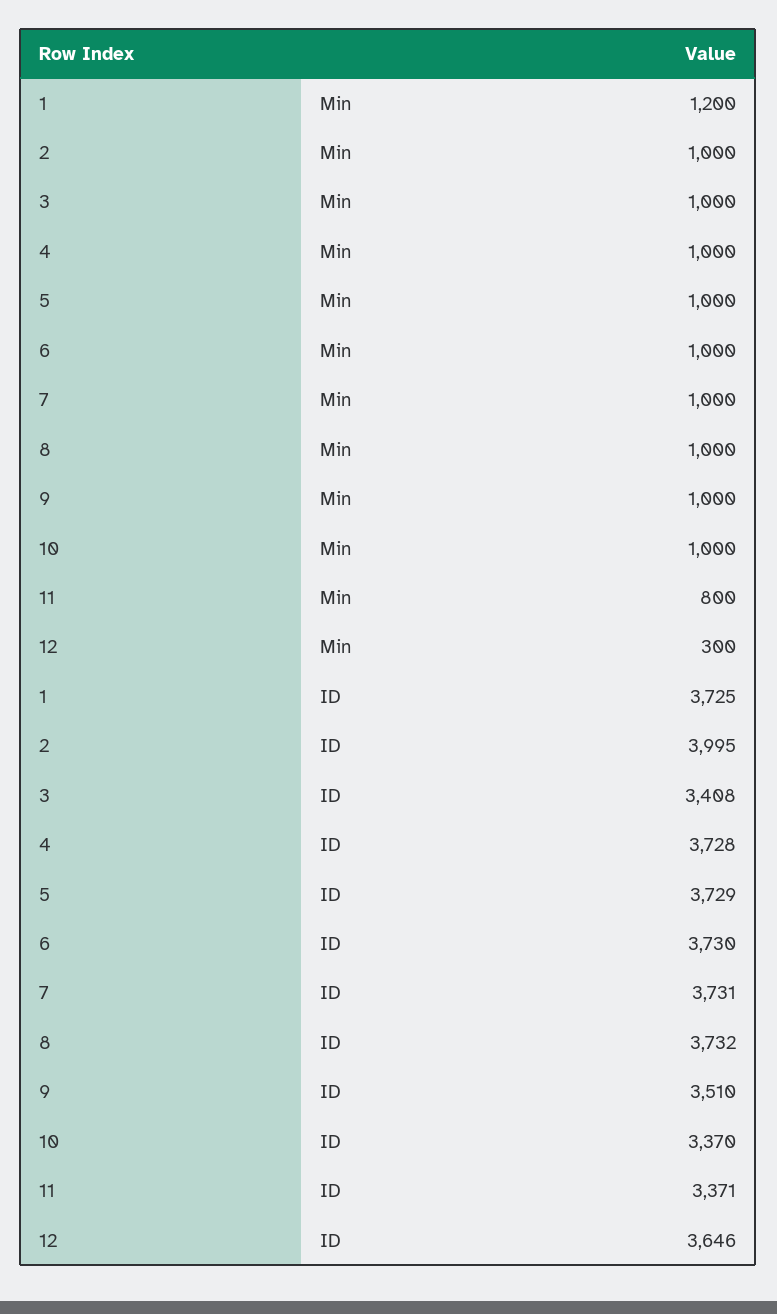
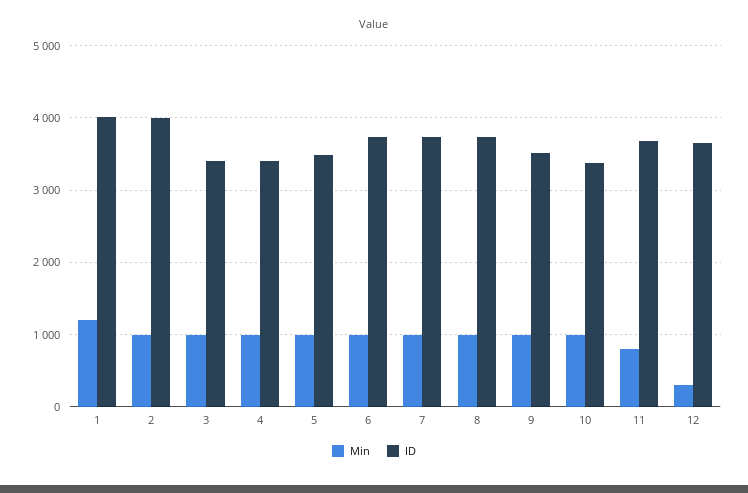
  {
    "Min": {
      "1": 1200,
      "2": 1000,
      "3": 1000,
      "4": 1000,
      "5": 1000,
      "6": 1000,
      "7": 1000,
      "8": 1000,
      "9": 1000,
      "10": 1000,
      "11": 800,
      "12": 300
    },
    "ID": {
-     "1": 3725,
+     "1": 4000,
      "2": 3995,
      "3": 3408,
-     "4": 3728,
+     "4": 3400,
-     "5": 3729,
+     "5": 3500,
      "6": 3730,
      "7": 3731,
      "8": 3732,
      "9": 3510,
      "10": 3370,
-     "11": 3371,
+     "11": 3700,
      "12": 3646
    }
  }

